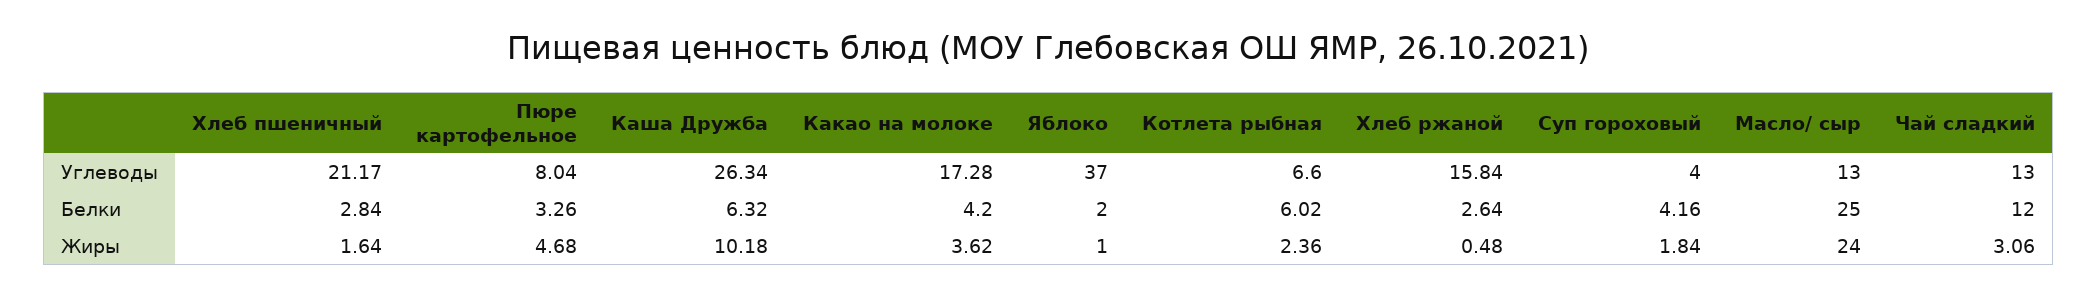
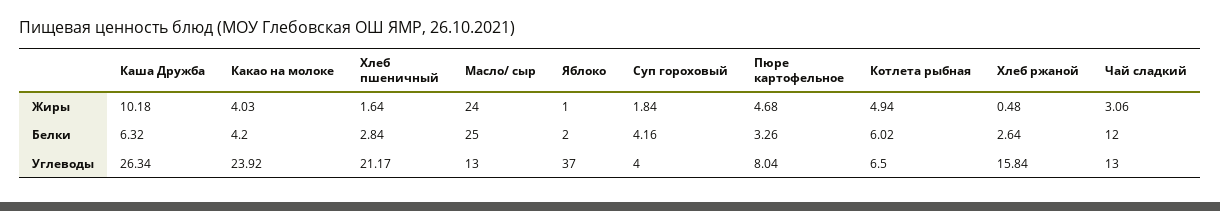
  {
    "Хлеб пшеничный": {
      "Углеводы": 21.17,
      "Белки": 2.84,
      "Жиры": 1.64
    },
    "Пюре картофельное": {
      "Углеводы": 8.04,
      "Белки": 3.26,
      "Жиры": 4.68
    },
    "Каша Дружба": {
      "Углеводы": 26.34,
      "Белки": 6.32,
      "Жиры": 10.18
    },
    "Какао на молоке": {
-     "Углеводы": 17.28,
+     "Углеводы": 23.92,
      "Белки": 4.2,
-     "Жиры": 3.62
+     "Жиры": 4.03
    },
    "Яблоко": {
      "Углеводы": 37,
      "Белки": 2,
      "Жиры": 1
    },
    "Котлета рыбная": {
-     "Углеводы": 6.6,
+     "Углеводы": 6.5,
      "Белки": 6.02,
-     "Жиры": 2.36
+     "Жиры": 4.94
    },
    "Хлеб ржаной": {
      "Углеводы": 15.84,
      "Белки": 2.64,
      "Жиры": 0.48
    },
    "Суп гороховый": {
      "Углеводы": 4,
      "Белки": 4.16,
      "Жиры": 1.84
    },
    "Масло/ сыр": {
      "Углеводы": 13,
      "Белки": 25,
      "Жиры": 24
    },
    "Чай сладкий": {
      "Углеводы": 13,
      "Белки": 12,
      "Жиры": 3.06
    }
  }

